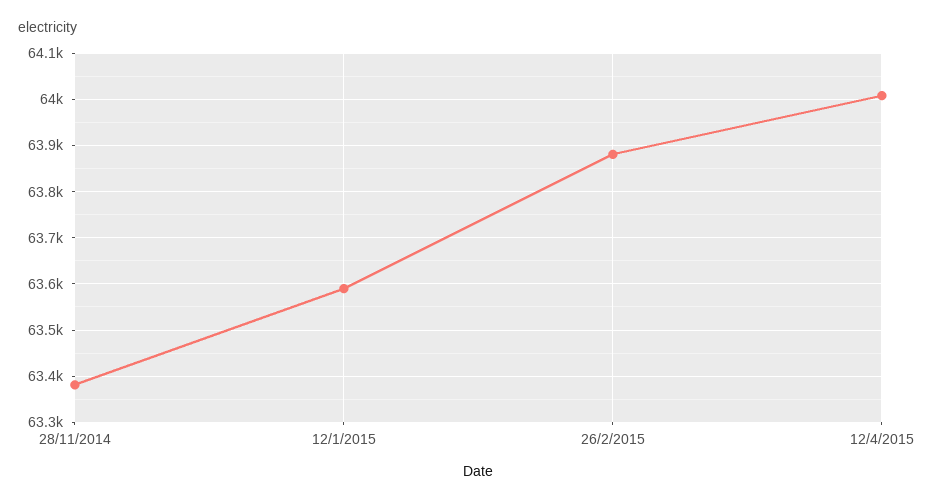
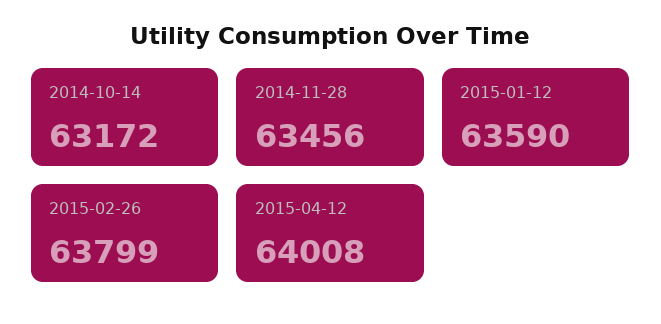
  {
-   "28/11/2014": 63380,
+   "28/11/2014": 63456,
    "12/1/2015": 63590,
-   "26/2/2015": 63880,
+   "26/2/2015": 63799,
-   "12/4/2015": 64008
+   "12/4/2015": 64008,
+   "2014-10-14": 63172
  }

